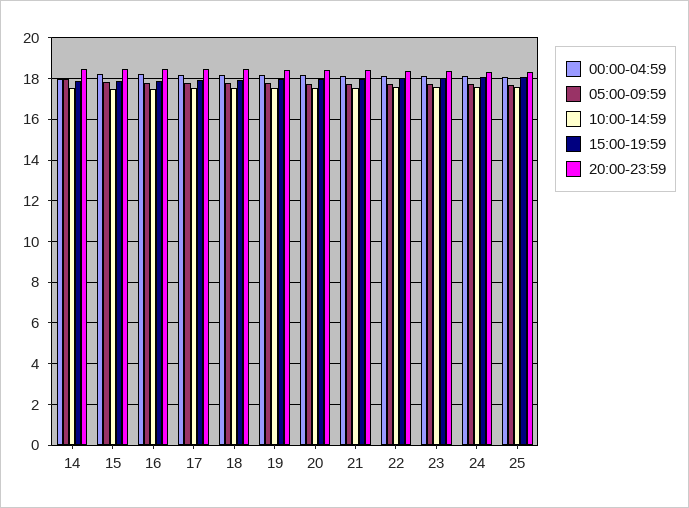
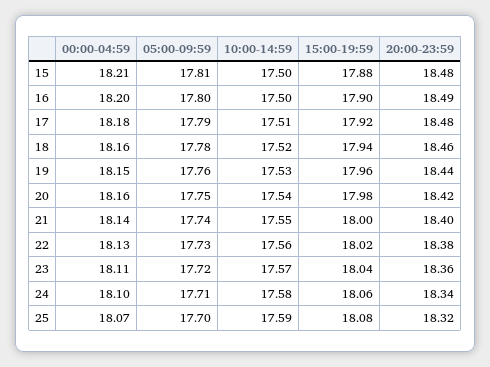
  {
    "00:00-04:59": {
-     "14": 18,
      "15": 18.21,
      "16": 18.2,
      "17": 18.18,
      "18": 18.16,
      "19": 18.15,
      "20": 18.16,
      "21": 18.14,
      "22": 18.13,
      "23": 18.11,
      "24": 18.1,
      "25": 18.07
    },
    "05:00-09:59": {
-     "14": 18,
      "15": 17.81,
      "16": 17.8,
      "17": 17.79,
      "18": 17.78,
      "19": 17.76,
      "20": 17.75,
      "21": 17.74,
      "22": 17.73,
      "23": 17.72,
      "24": 17.71,
      "25": 17.7
    },
    "10:00-14:59": {
-     "14": 17.5,
      "15": 17.5,
      "16": 17.5,
      "17": 17.51,
      "18": 17.52,
      "19": 17.53,
      "20": 17.54,
      "21": 17.55,
      "22": 17.56,
      "23": 17.57,
      "24": 17.58,
      "25": 17.59
    },
    "15:00-19:59": {
-     "14": 18,
      "15": 17.88,
      "16": 17.9,
      "17": 17.92,
      "18": 17.94,
      "19": 17.96,
      "20": 17.98,
      "21": 18,
      "22": 18.02,
      "23": 18.04,
      "24": 18.06,
      "25": 18.08
    },
    "20:00-23:59": {
-     "14": 18.5,
      "15": 18.48,
      "16": 18.49,
      "17": 18.48,
      "18": 18.46,
      "19": 18.44,
      "20": 18.42,
      "21": 18.4,
      "22": 18.38,
      "23": 18.36,
      "24": 18.34,
      "25": 18.32
    }
  }

